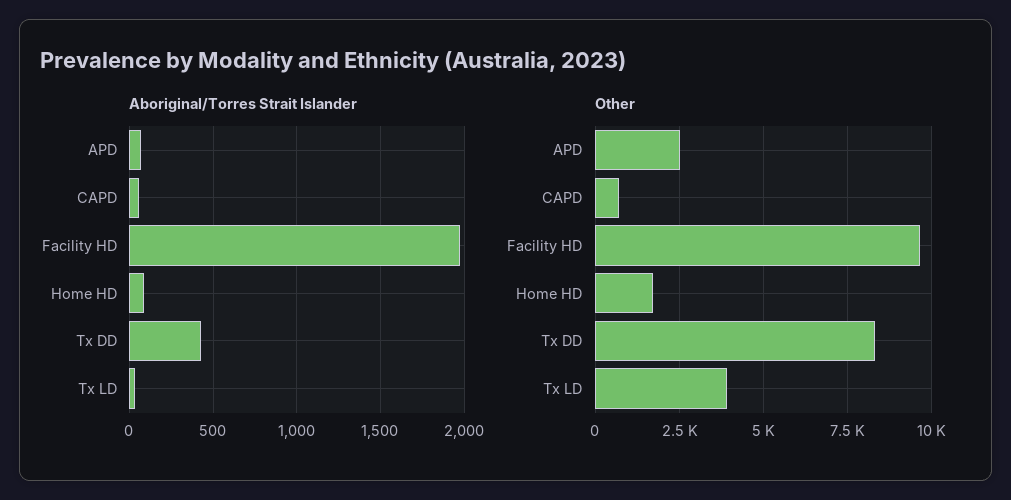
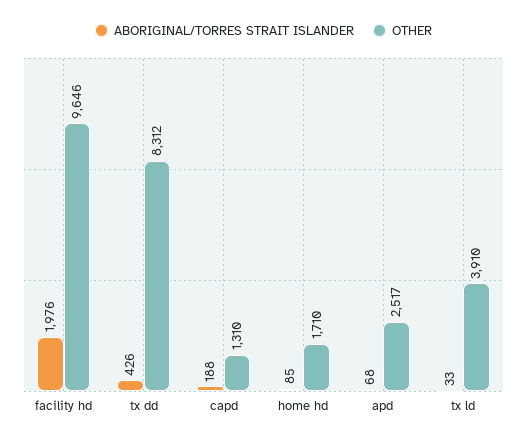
  {
    "Aboriginal/Torres Strait Islander": {
      "APD": 68,
-     "CAPD": 50,
+     "CAPD": 188,
      "Facility HD": 1976,
      "Home HD": 85,
      "Tx DD": 426,
      "Tx LD": 33
    },
    "Other": {
      "APD": 2517,
-     "CAPD": 750,
+     "CAPD": 1310,
      "Facility HD": 9646,
      "Home HD": 1710,
      "Tx DD": 8312,
      "Tx LD": 3910
    }
  }

